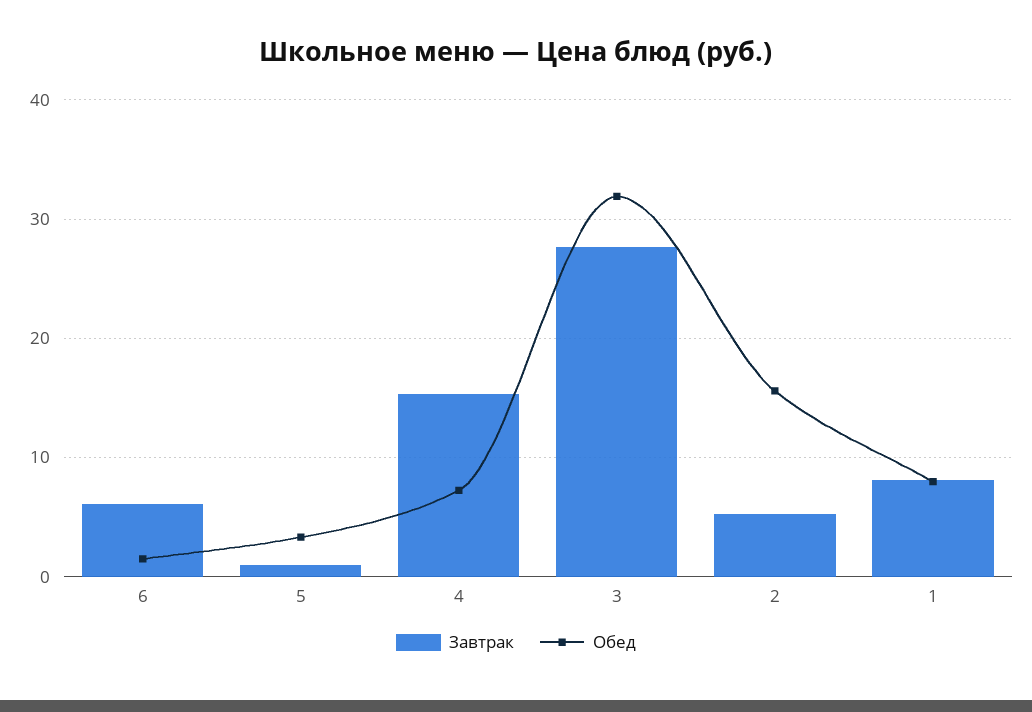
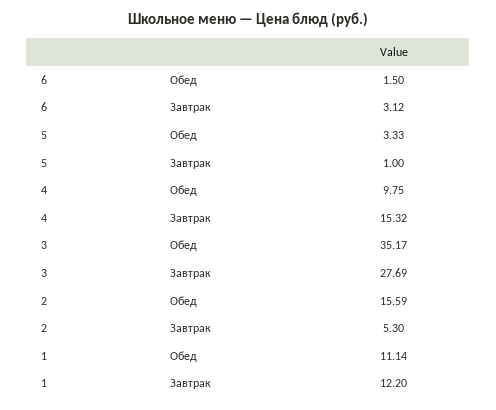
  {
    "Завтрак": {
-     "6": 6,
+     "6": 3.12,
      "5": 1,
      "4": 15.32,
      "3": 27.69,
      "2": 5.3,
-     "1": 8
+     "1": 12.2
    },
    "Обед": {
      "6": 1.5,
      "5": 3.33,
-     "4": 7,
+     "4": 9.75,
-     "3": 32,
+     "3": 35.17,
      "2": 15.59,
-     "1": 8
+     "1": 11.14
    }
  }

